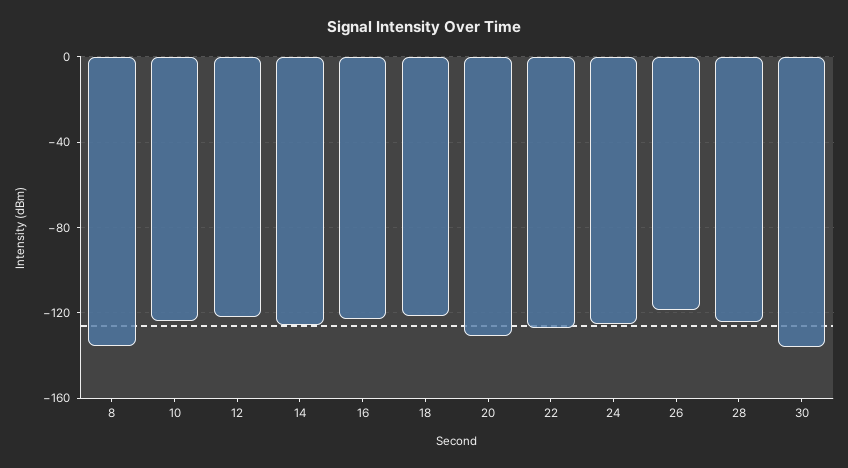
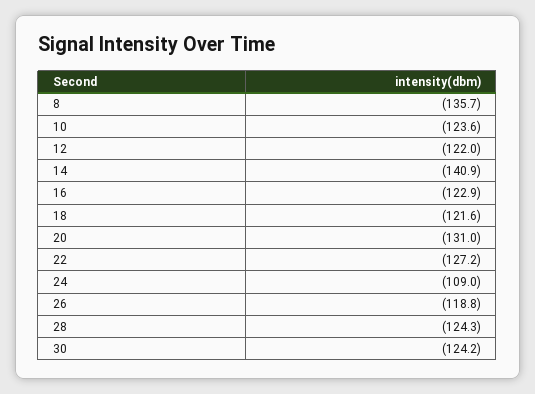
  {
    "8": -135.7,
    "10": -123.6,
    "12": -122,
-   "14": -125,
+   "14": -140.9,
    "16": -122.9,
    "18": -121.6,
    "20": -131,
    "22": -127.2,
-   "24": -125,
+   "24": -109,
    "26": -118.8,
    "28": -124.3,
-   "30": -135
+   "30": -124.2
  }

